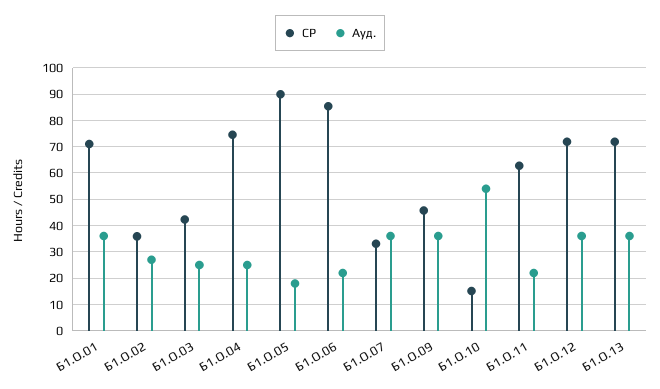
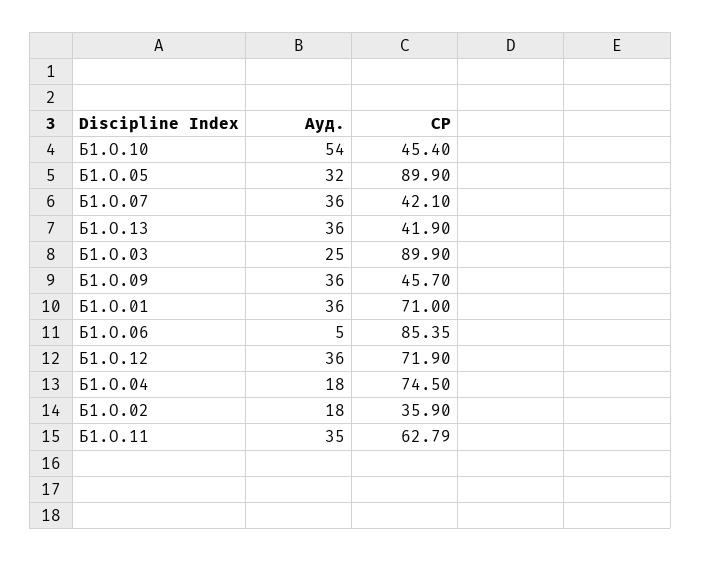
  {
    "СР": {
      "Б1.О.01": 71,
      "Б1.О.02": 35.9,
-     "Б1.О.03": 42.5,
+     "Б1.О.03": 89.9,
      "Б1.О.04": 74.5,
      "Б1.О.05": 89.9,
      "Б1.О.06": 85.35,
-     "Б1.О.07": 32.5,
+     "Б1.О.07": 42.1,
      "Б1.О.09": 45.7,
-     "Б1.О.10": 15,
+     "Б1.О.10": 45.4,
      "Б1.О.11": 62.79,
      "Б1.О.12": 71.9,
-     "Б1.О.13": 72.5
+     "Б1.О.13": 41.9
    },
    "Ауд.": {
      "Б1.О.01": 36,
-     "Б1.О.02": 27.5,
+     "Б1.О.02": 18,
      "Б1.О.03": 25,
-     "Б1.О.04": 25,
+     "Б1.О.04": 18,
-     "Б1.О.05": 17.5,
+     "Б1.О.05": 32,
-     "Б1.О.06": 22.5,
+     "Б1.О.06": 5,
      "Б1.О.07": 36,
      "Б1.О.09": 36,
      "Б1.О.10": 54,
-     "Б1.О.11": 22.5,
+     "Б1.О.11": 35,
      "Б1.О.12": 36,
      "Б1.О.13": 36
    }
  }

